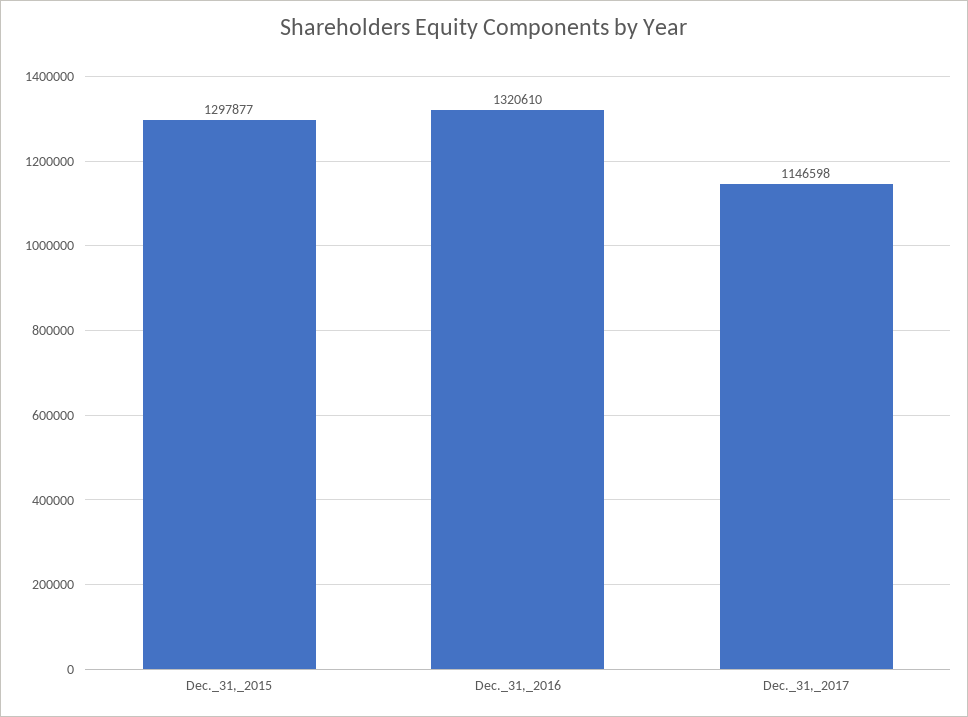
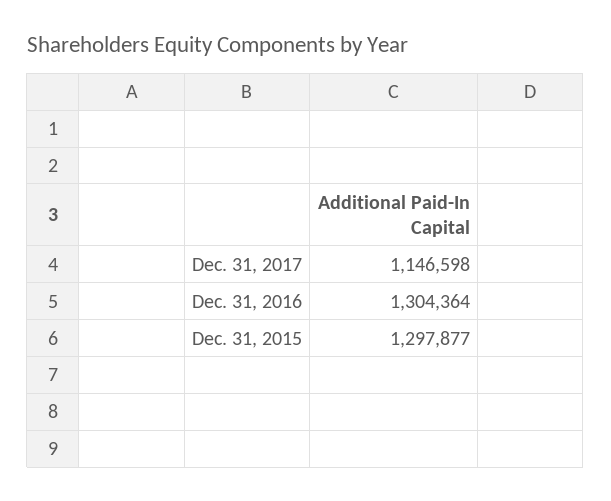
  {
    "Dec._31,_2015": 1297877,
-   "Dec._31,_2016": 1320610,
+   "Dec._31,_2016": 1304364,
    "Dec._31,_2017": 1146598
  }

